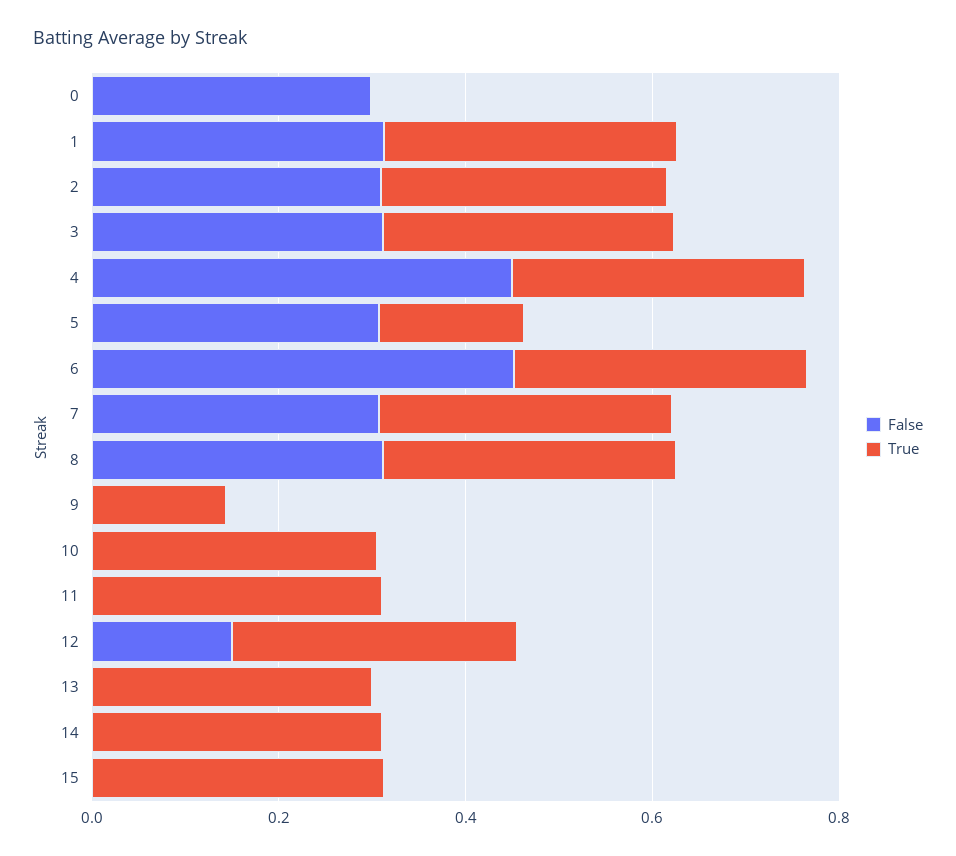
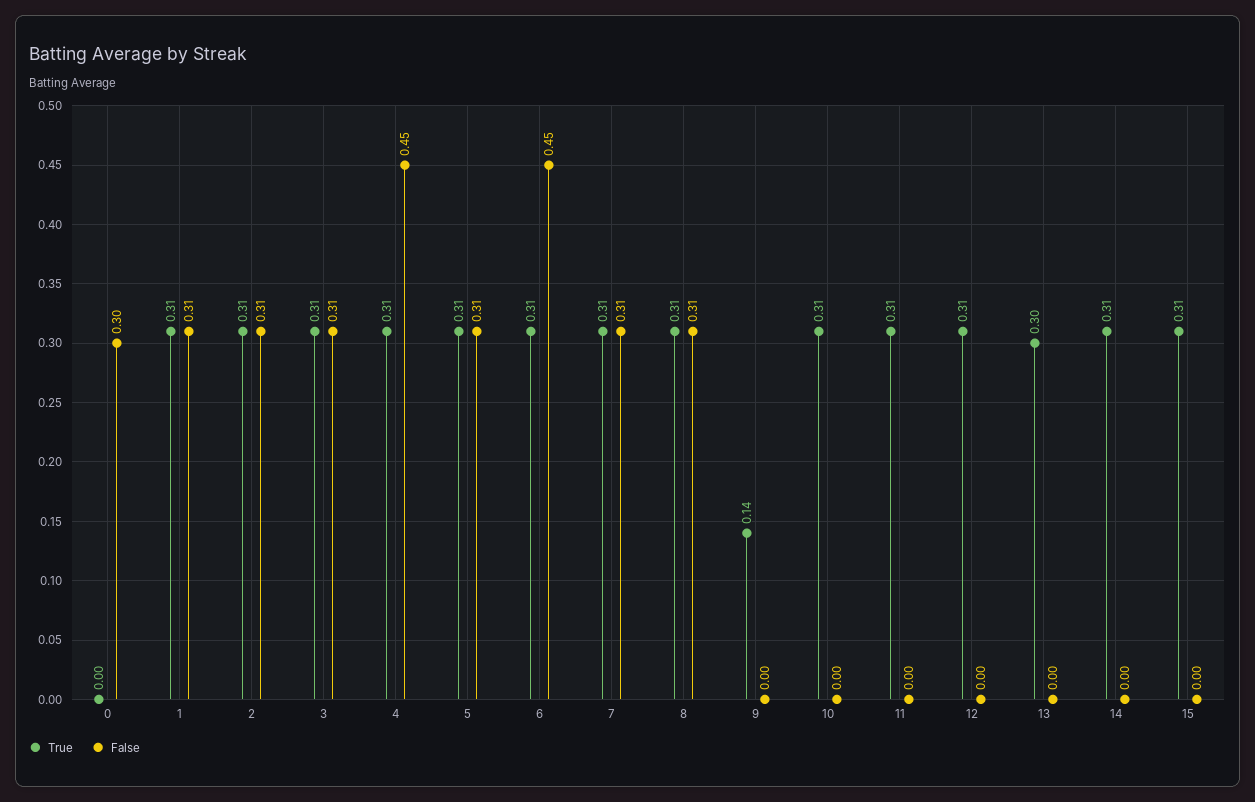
  {
    "False": {
      "0": 0.3,
      "1": 0.31,
      "2": 0.31,
      "3": 0.31,
      "4": 0.45,
      "5": 0.31,
      "6": 0.45,
      "7": 0.31,
      "8": 0.31,
      "9": 0,
      "10": 0,
      "11": 0,
-     "12": 0.15,
+     "12": 0,
      "13": 0,
      "14": 0,
      "15": 0
    },
    "True": {
      "0": 0,
      "1": 0.31,
      "2": 0.31,
      "3": 0.31,
      "4": 0.31,
-     "5": 0.15,
+     "5": 0.31,
      "6": 0.31,
      "7": 0.31,
      "8": 0.31,
      "9": 0.14,
      "10": 0.31,
      "11": 0.31,
      "12": 0.31,
      "13": 0.3,
      "14": 0.31,
      "15": 0.31
    }
  }

